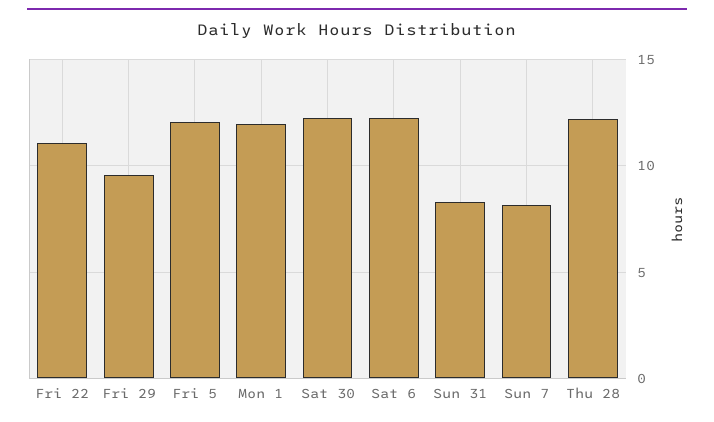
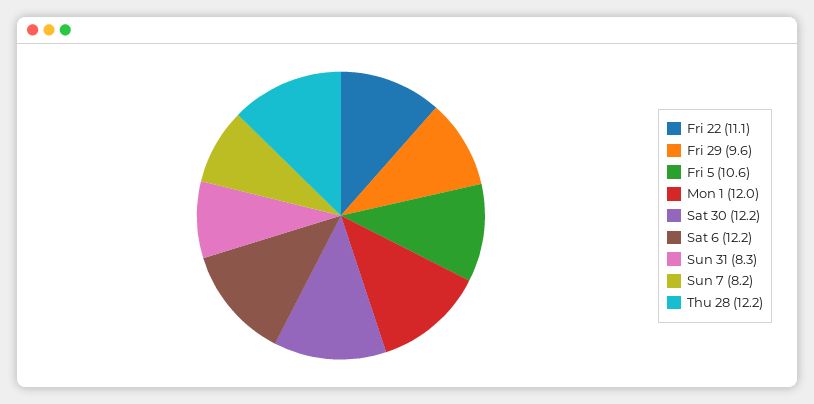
  {
    "Fri 22": 11.1,
    "Fri 29": 9.6,
-   "Fri 5": 12,
+   "Fri 5": 10.6,
    "Mon 1": 12,
    "Sat 30": 12.2,
    "Sat 6": 12.2,
    "Sun 31": 8.3,
    "Sun 7": 8.2,
    "Thu 28": 12.2
  }

